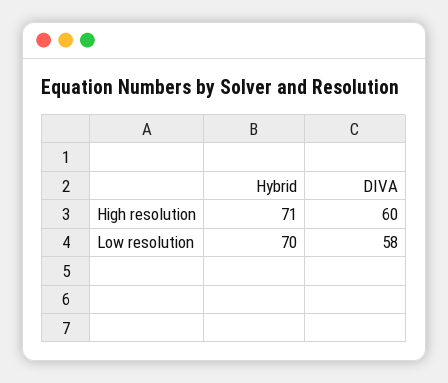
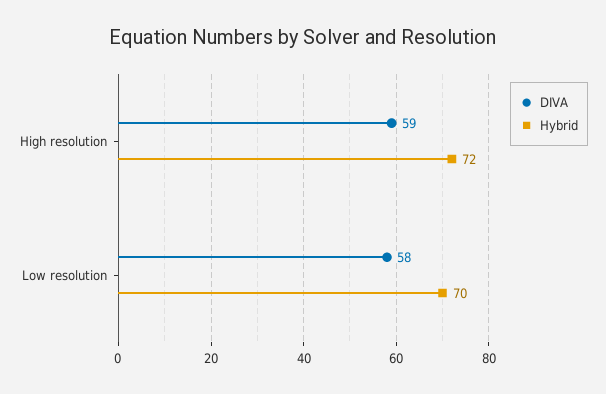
  {
    "Hybrid": {
-     "High resolution": 71,
+     "High resolution": 72,
      "Low resolution": 70
    },
    "DIVA": {
-     "High resolution": 60,
+     "High resolution": 59,
      "Low resolution": 58
    }
  }

